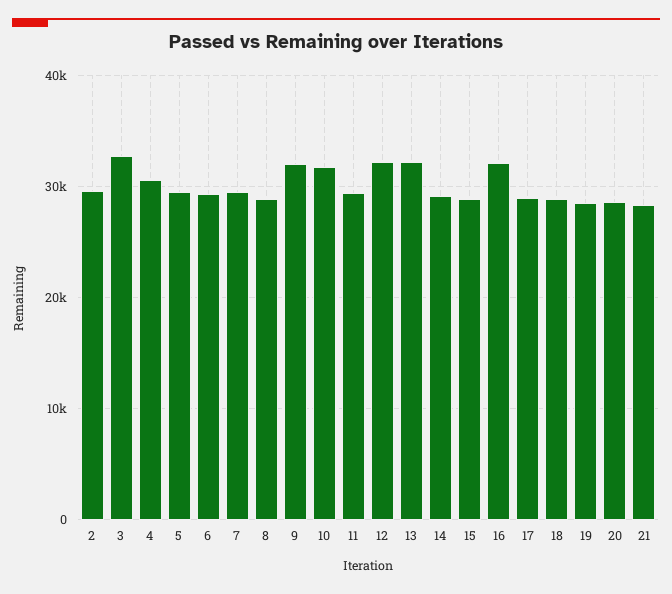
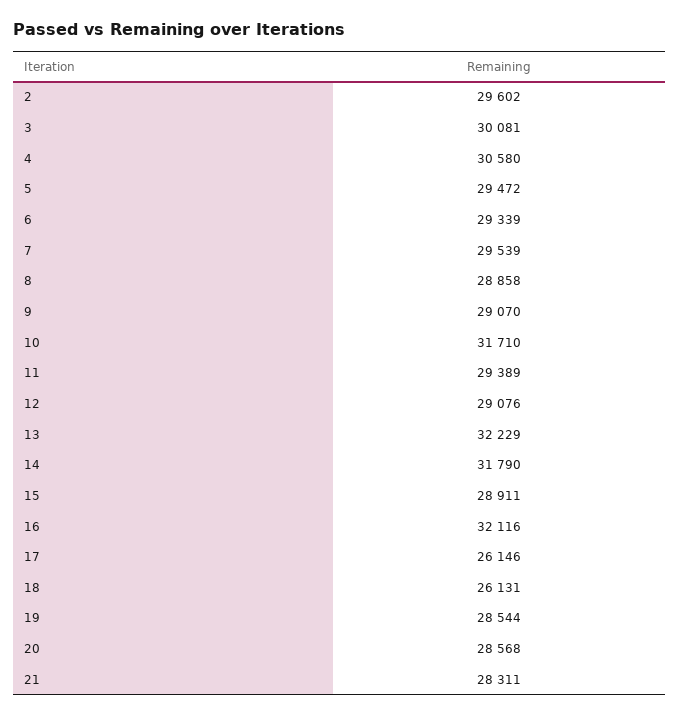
  {
    "2": 29602,
-   "3": 33000,
+   "3": 30081,
    "4": 30580,
    "5": 29472,
    "6": 29339,
    "7": 29539,
    "8": 28858,
-   "9": 32000,
+   "9": 29070,
    "10": 31710,
    "11": 29389,
-   "12": 32000,
+   "12": 29076,
    "13": 32229,
-   "14": 29000,
+   "14": 31790,
    "15": 28911,
    "16": 32116,
-   "17": 29000,
+   "17": 26146,
-   "18": 29000,
+   "18": 26131,
    "19": 28544,
    "20": 28568,
    "21": 28311
  }

